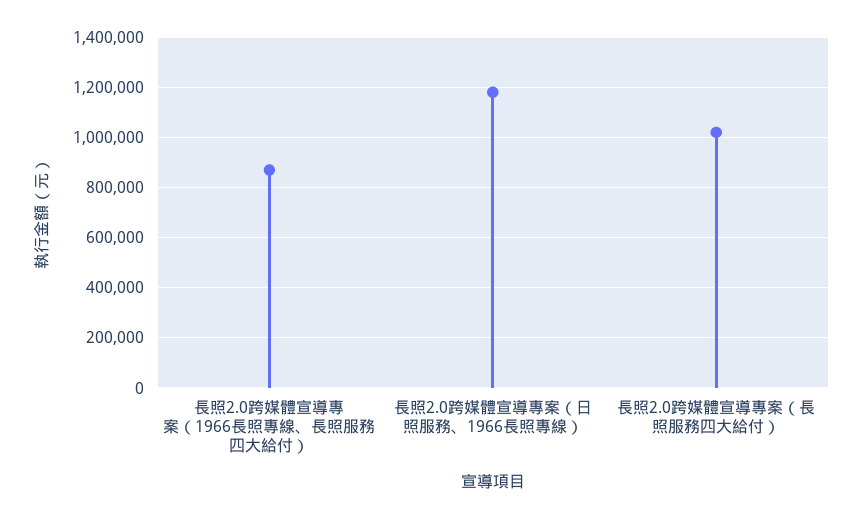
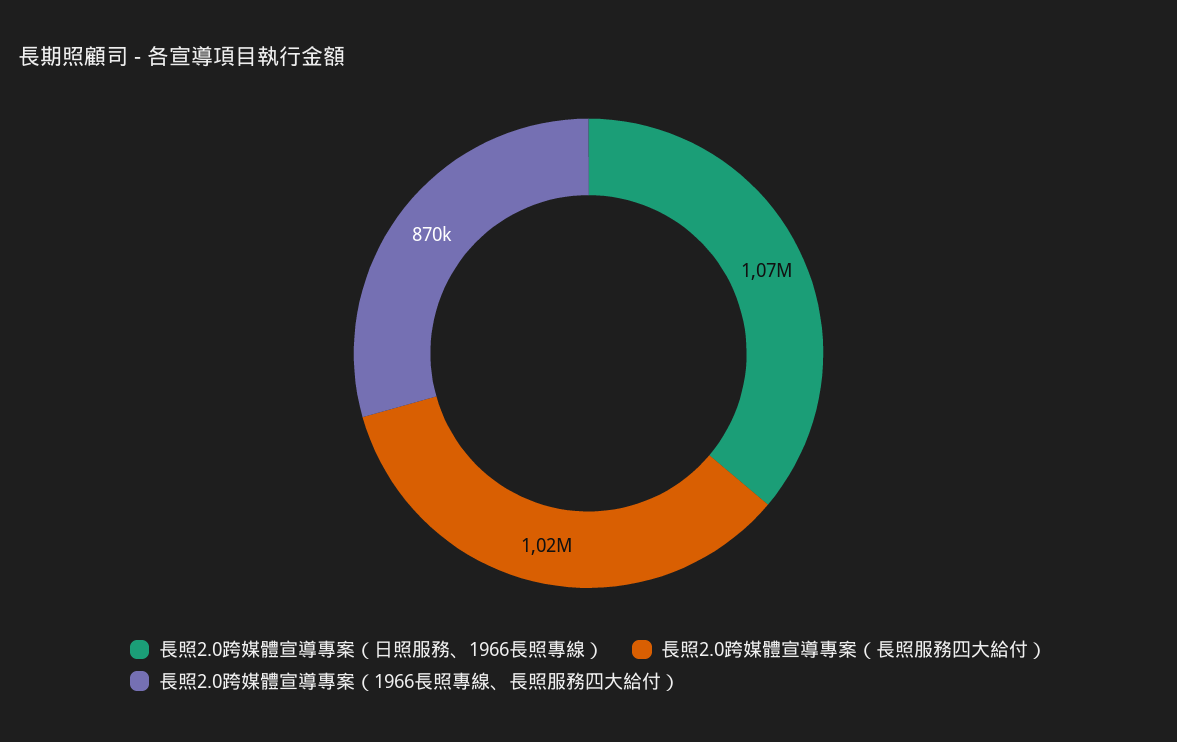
  {
    "長照2.0跨媒體宣導專案（1966長照專線、長照服務四大給付）": 870000,
-   "長照2.0跨媒體宣導專案（日照服務、1966長照專線）": 1175000,
+   "長照2.0跨媒體宣導專案（日照服務、1966長照專線）": 1070000,
    "長照2.0跨媒體宣導專案（長照服務四大給付）": 1020000
  }

